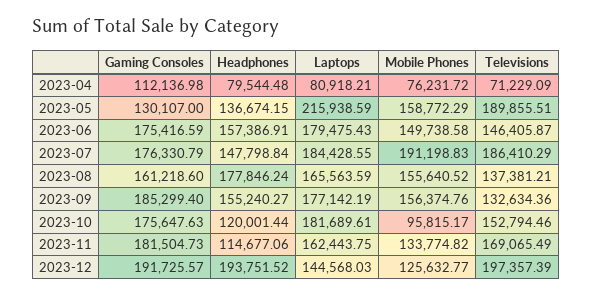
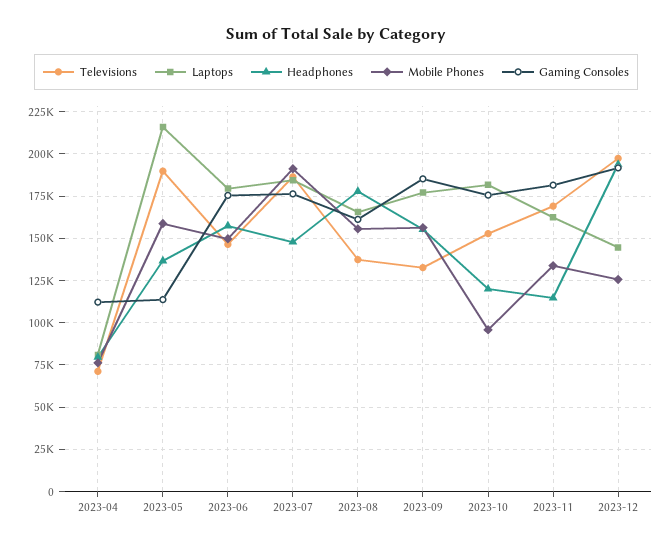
  {
    "Gaming Consoles": {
      "2023-04": 112136.98,
-     "2023-05": 130107,
+     "2023-05": 115000,
      "2023-06": 175416.59,
      "2023-07": 176330.79,
      "2023-08": 161218.6,
      "2023-09": 185299.4,
      "2023-10": 175647.63,
      "2023-11": 181504.73,
      "2023-12": 191725.57
    },
    "Headphones": {
      "2023-04": 79544.48,
      "2023-05": 136674.15,
      "2023-06": 157386.91,
      "2023-07": 147798.84,
      "2023-08": 177846.24,
      "2023-09": 155240.27,
      "2023-10": 120001.44,
      "2023-11": 114677.06,
      "2023-12": 193751.52
    },
    "Laptops": {
      "2023-04": 80918.21,
      "2023-05": 215938.59,
      "2023-06": 179475.43,
      "2023-07": 184428.55,
      "2023-08": 165563.59,
      "2023-09": 177142.19,
      "2023-10": 181689.61,
      "2023-11": 162443.75,
      "2023-12": 144568.03
    },
    "Mobile Phones": {
      "2023-04": 76231.72,
      "2023-05": 158772.29,
      "2023-06": 149738.58,
      "2023-07": 191198.83,
      "2023-08": 155640.52,
      "2023-09": 156374.76,
      "2023-10": 95815.17,
      "2023-11": 133774.82,
      "2023-12": 125632.77
    },
    "Televisions": {
      "2023-04": 71229.09,
      "2023-05": 189855.51,
      "2023-06": 146405.87,
      "2023-07": 186410.29,
      "2023-08": 137381.21,
      "2023-09": 132634.36,
      "2023-10": 152794.46,
      "2023-11": 169065.49,
      "2023-12": 197357.39
    }
  }

